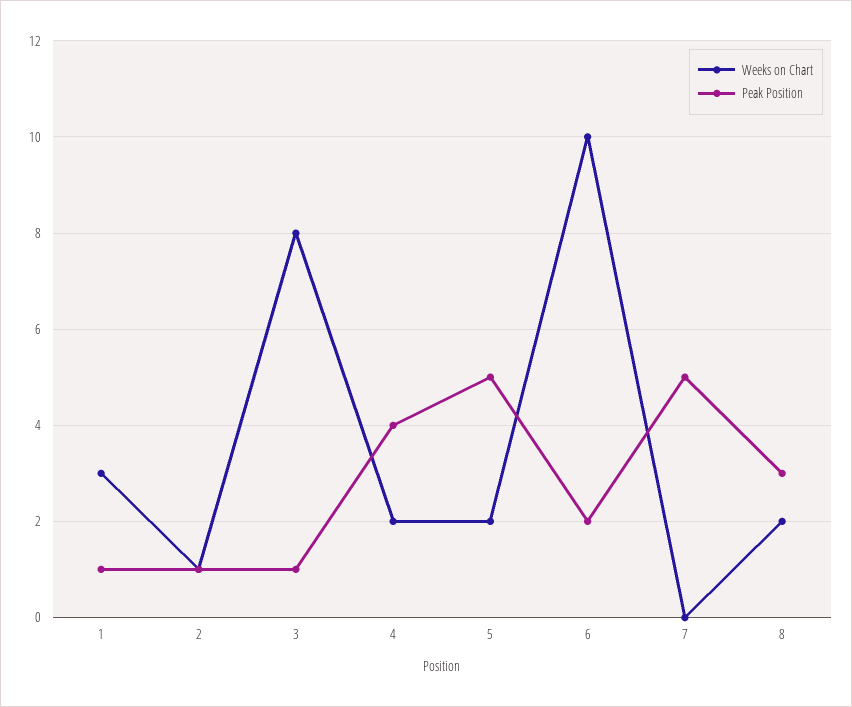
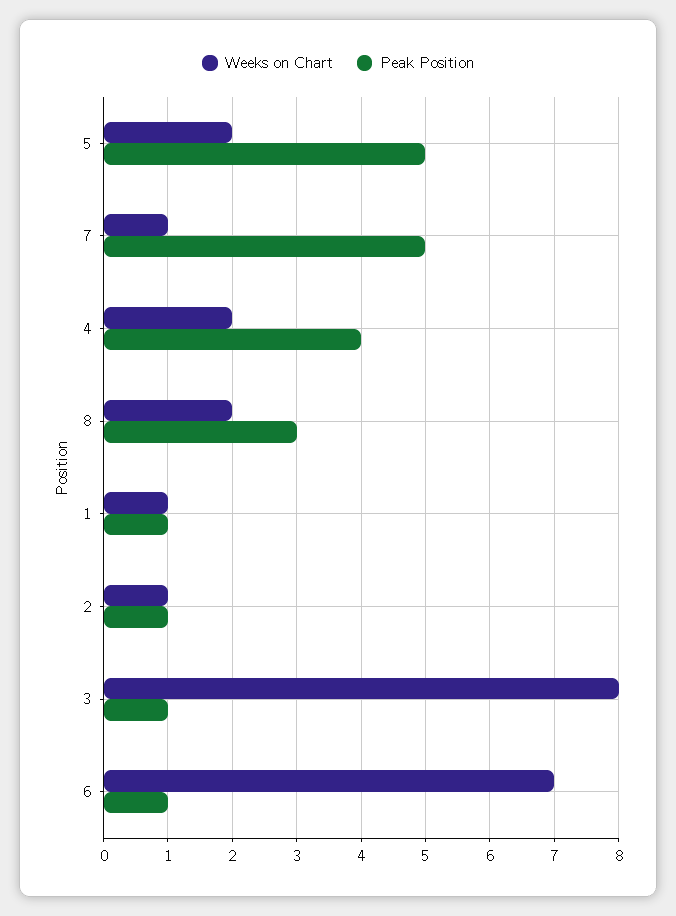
  {
    "Weeks on Chart": {
-     "1": 3,
+     "1": 1,
      "2": 1,
      "3": 8,
      "4": 2,
      "5": 2,
-     "6": 10,
+     "6": 7,
-     "7": 0,
+     "7": 1,
      "8": 2
    },
    "Peak Position": {
      "1": 1,
      "2": 1,
      "3": 1,
      "4": 4,
      "5": 5,
-     "6": 2,
+     "6": 1,
      "7": 5,
      "8": 3
    }
  }

